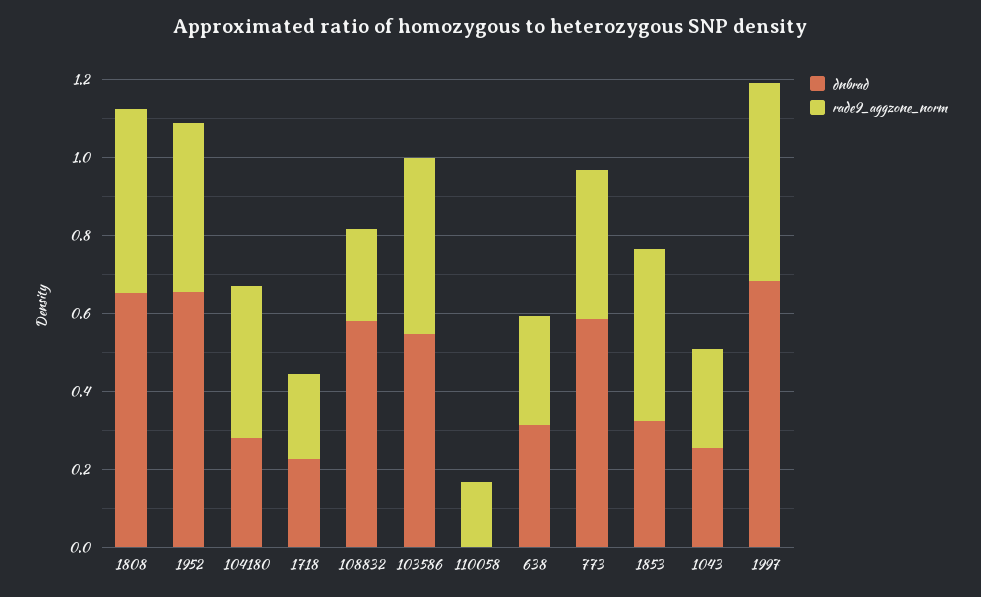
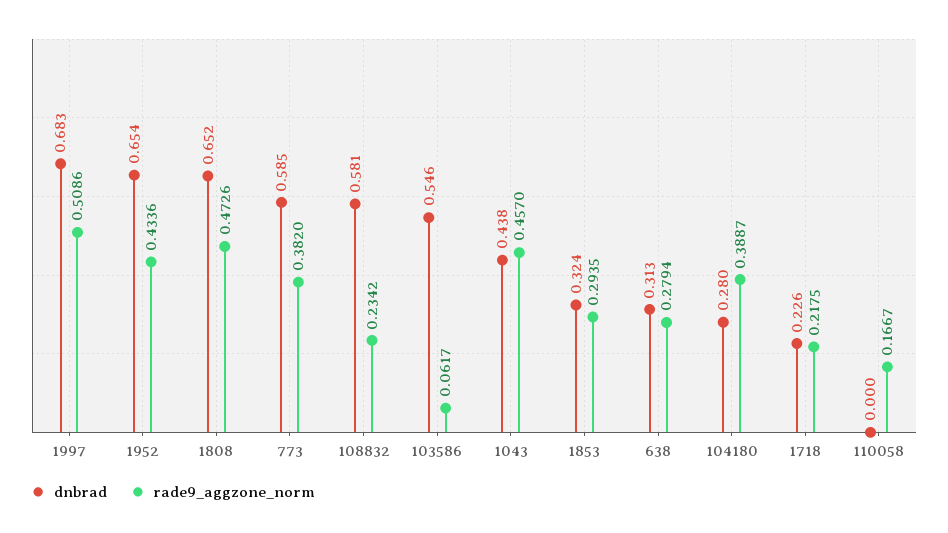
  {
    "dnbrad": {
      "1808": 0.652,
      "1952": 0.654,
      "104180": 0.28,
      "1718": 0.226,
      "108832": 0.581,
      "103586": 0.546,
      "110058": 0,
      "638": 0.313,
      "773": 0.585,
      "1853": 0.324,
-     "1043": 0.25,
+     "1043": 0.438,
      "1997": 0.683
    },
    "rade9_aggzone_norm": {
      "1808": 0.4726,
      "1952": 0.4336,
      "104180": 0.3887,
      "1718": 0.2175,
      "108832": 0.2342,
-     "103586": 0.45,
+     "103586": 0.0617,
      "110058": 0.1667,
      "638": 0.2794,
      "773": 0.382,
-     "1853": 0.45,
+     "1853": 0.2935,
-     "1043": 0.25,
+     "1043": 0.457,
      "1997": 0.5086
    }
  }

